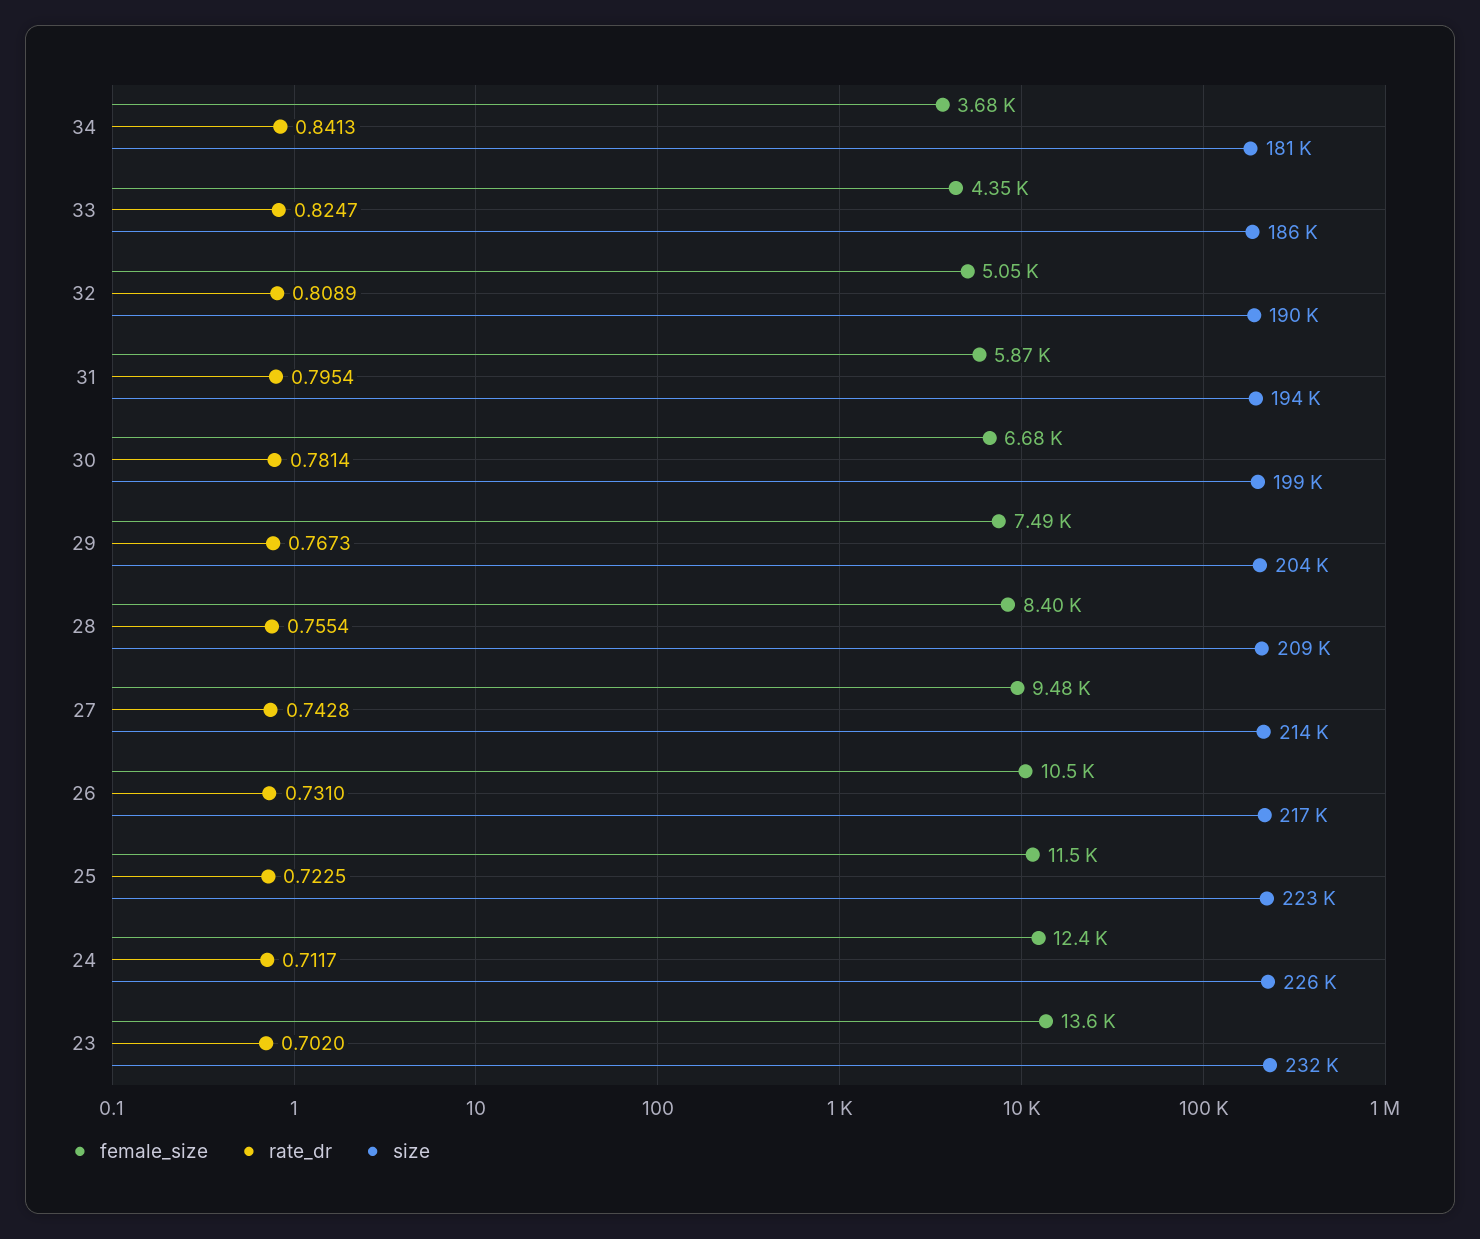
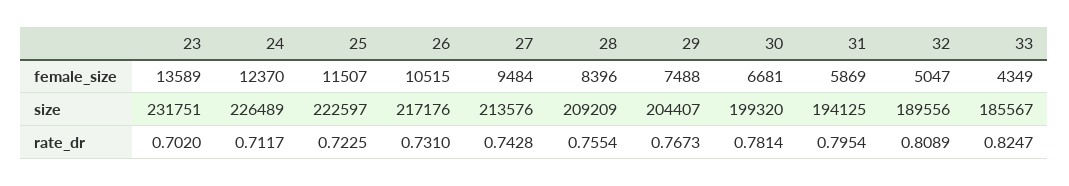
  {
    "female_size": {
-     "34": 3680,
      "33": 4349,
      "32": 5047,
      "31": 5869,
      "30": 6681,
      "29": 7488,
      "28": 8396,
      "27": 9484,
      "26": 10515,
      "25": 11507,
      "24": 12370,
      "23": 13589
    },
    "rate_dr": {
-     "34": 0.8413,
      "33": 0.8247,
      "32": 0.8089,
      "31": 0.7954,
      "30": 0.7814,
      "29": 0.7673,
      "28": 0.7554,
      "27": 0.7428,
      "26": 0.731,
      "25": 0.7225,
      "24": 0.7117,
      "23": 0.702
    },
    "size": {
-     "34": 181000,
      "33": 185567,
      "32": 189556,
      "31": 194125,
      "30": 199320,
      "29": 204407,
      "28": 209209,
      "27": 213576,
      "26": 217176,
      "25": 222597,
      "24": 226489,
      "23": 231751
    }
  }

